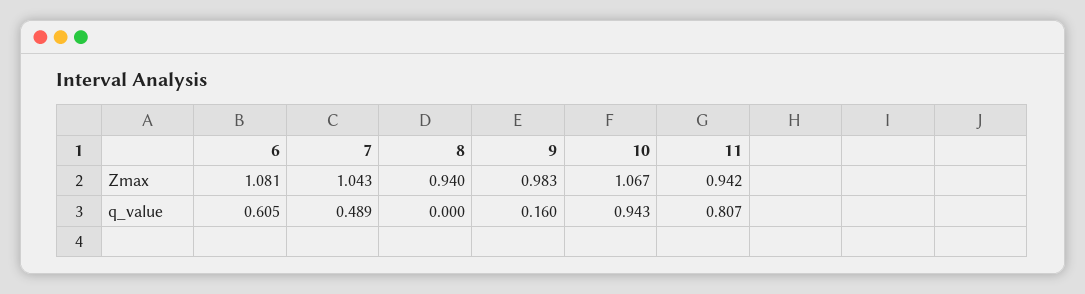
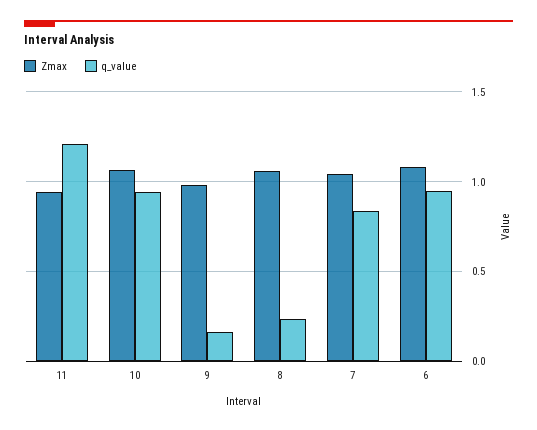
  {
    "Zmax": {
      "6": 1.081,
      "7": 1.043,
-     "8": 0.94,
+     "8": 1.05,
      "9": 0.983,
      "10": 1.067,
      "11": 0.942
    },
    "q_value": {
-     "6": 0.605,
+     "6": 0.95,
-     "7": 0.489,
+     "7": 0.85,
-     "8": 0,
+     "8": 0.25,
      "9": 0.16,
      "10": 0.943,
-     "11": 0.807
+     "11": 1.2
    }
  }

